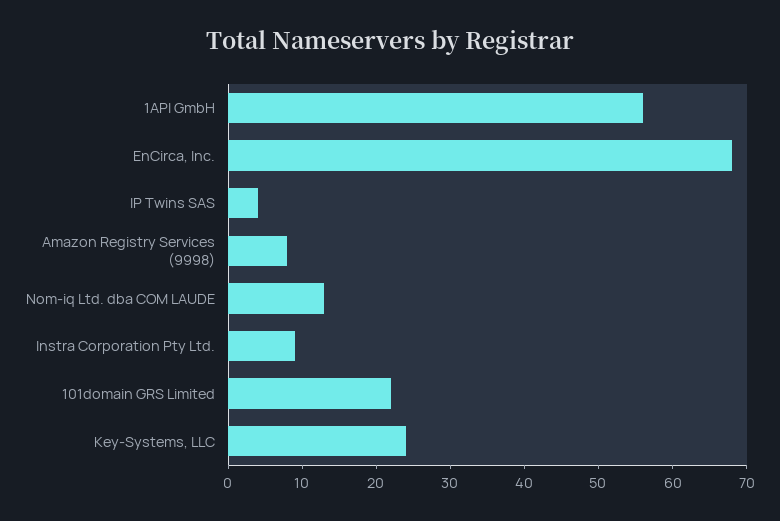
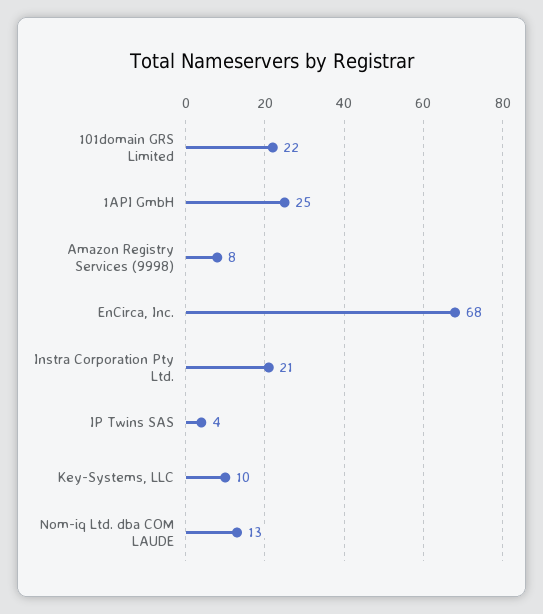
  {
-   "1API GmbH": 55,
+   "1API GmbH": 25,
    "EnCirca, Inc.": 68,
    "IP Twins SAS": 4,
    "Amazon Registry Services (9998)": 8,
    "Nom-iq Ltd. dba COM LAUDE": 13,
-   "Instra Corporation Pty Ltd.": 10,
+   "Instra Corporation Pty Ltd.": 21,
    "101domain GRS Limited": 22,
-   "Key-Systems, LLC": 25
+   "Key-Systems, LLC": 10
  }

